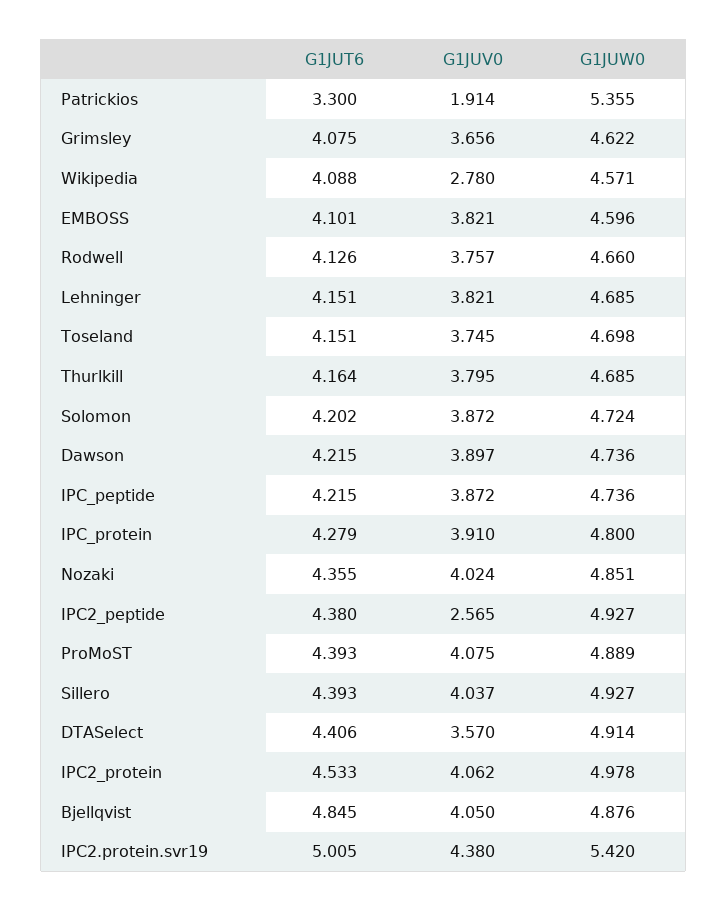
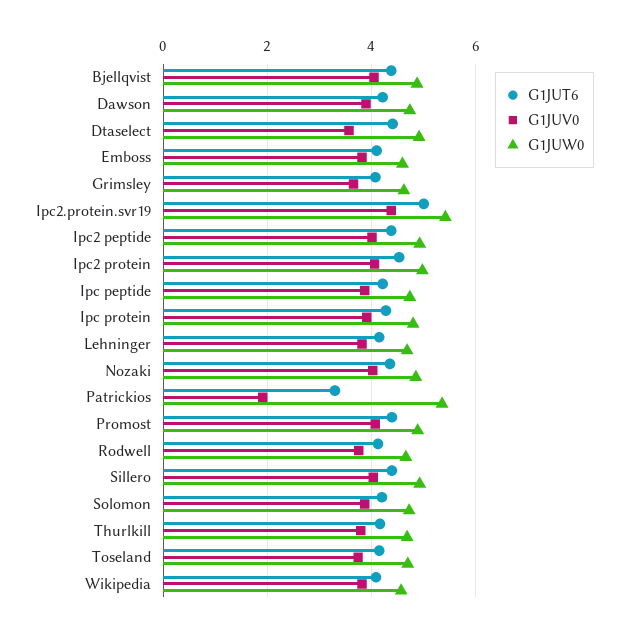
  {
    "G1JUT6": {
      "Patrickios": 3.3,
      "Grimsley": 4.075,
      "Wikipedia": 4.088,
      "EMBOSS": 4.101,
      "Rodwell": 4.126,
      "Lehninger": 4.151,
      "Toseland": 4.151,
      "Thurlkill": 4.164,
      "Solomon": 4.202,
      "Dawson": 4.215,
      "IPC_peptide": 4.215,
      "IPC_protein": 4.279,
      "Nozaki": 4.355,
      "IPC2_peptide": 4.38,
      "ProMoST": 4.393,
      "Sillero": 4.393,
      "DTASelect": 4.406,
      "IPC2_protein": 4.533,
-     "Bjellqvist": 4.845,
+     "Bjellqvist": 4.4,
      "IPC2.protein.svr19": 5.005
    },
    "G1JUV0": {
      "Patrickios": 1.914,
      "Grimsley": 3.656,
-     "Wikipedia": 2.78,
+     "Wikipedia": 3.8,
      "EMBOSS": 3.821,
      "Rodwell": 3.757,
      "Lehninger": 3.821,
      "Toseland": 3.745,
      "Thurlkill": 3.795,
      "Solomon": 3.872,
      "Dawson": 3.897,
      "IPC_peptide": 3.872,
      "IPC_protein": 3.91,
      "Nozaki": 4.024,
-     "IPC2_peptide": 2.565,
+     "IPC2_peptide": 4,
      "ProMoST": 4.075,
      "Sillero": 4.037,
      "DTASelect": 3.57,
      "IPC2_protein": 4.062,
      "Bjellqvist": 4.05,
      "IPC2.protein.svr19": 4.38
    },
    "G1JUW0": {
      "Patrickios": 5.355,
      "Grimsley": 4.622,
      "Wikipedia": 4.571,
      "EMBOSS": 4.596,
      "Rodwell": 4.66,
      "Lehninger": 4.685,
      "Toseland": 4.698,
      "Thurlkill": 4.685,
      "Solomon": 4.724,
      "Dawson": 4.736,
      "IPC_peptide": 4.736,
      "IPC_protein": 4.8,
      "Nozaki": 4.851,
      "IPC2_peptide": 4.927,
      "ProMoST": 4.889,
      "Sillero": 4.927,
      "DTASelect": 4.914,
      "IPC2_protein": 4.978,
      "Bjellqvist": 4.876,
      "IPC2.protein.svr19": 5.42
    }
  }

